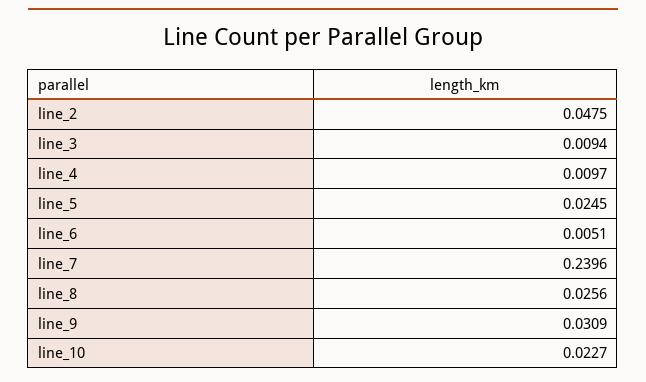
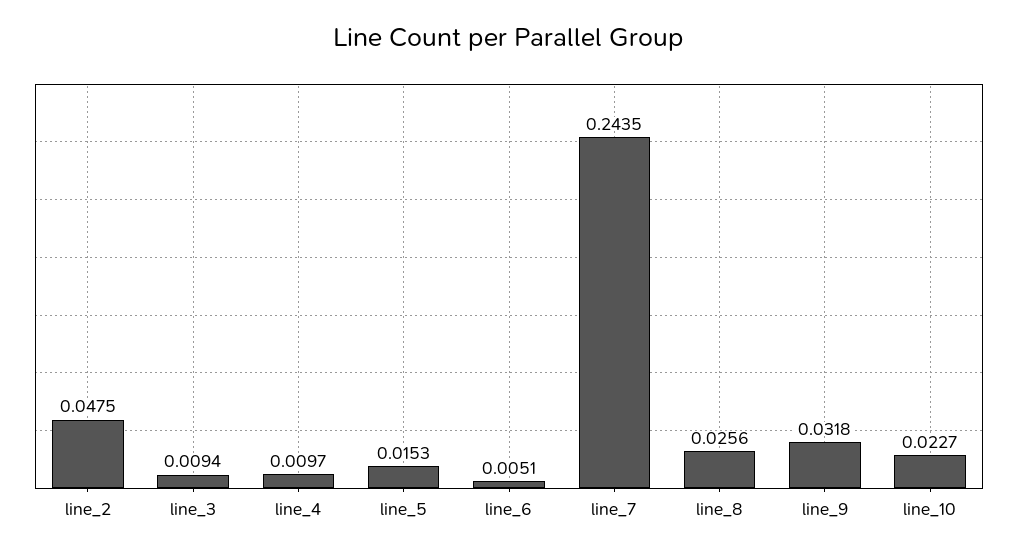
  {
    "line_2": 0.0475,
    "line_3": 0.0094,
    "line_4": 0.0097,
-   "line_5": 0.0245,
+   "line_5": 0.0153,
    "line_6": 0.0051,
-   "line_7": 0.2396,
+   "line_7": 0.2435,
    "line_8": 0.0256,
-   "line_9": 0.0309,
+   "line_9": 0.0318,
    "line_10": 0.0227
  }

